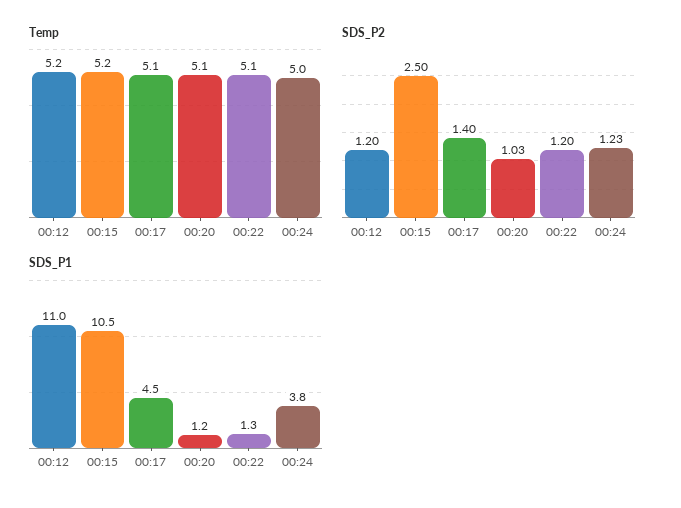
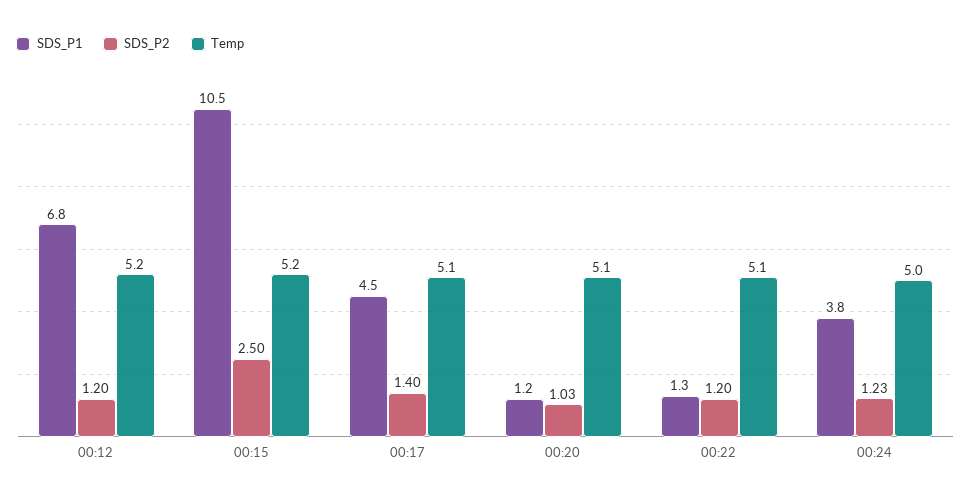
  {
    "Temp": {
      "00:12": 5.2,
      "00:15": 5.2,
      "00:17": 5.1,
      "00:20": 5.1,
      "00:22": 5.1,
      "00:24": 5
    },
    "SDS_P2": {
      "00:12": 1.2,
      "00:15": 2.5,
      "00:17": 1.4,
      "00:20": 1.03,
      "00:22": 1.2,
      "00:24": 1.23
    },
    "SDS_P1": {
-     "00:12": 11,
+     "00:12": 6.8,
      "00:15": 10.5,
      "00:17": 4.5,
      "00:20": 1.2,
      "00:22": 1.3,
      "00:24": 3.8
    }
  }

